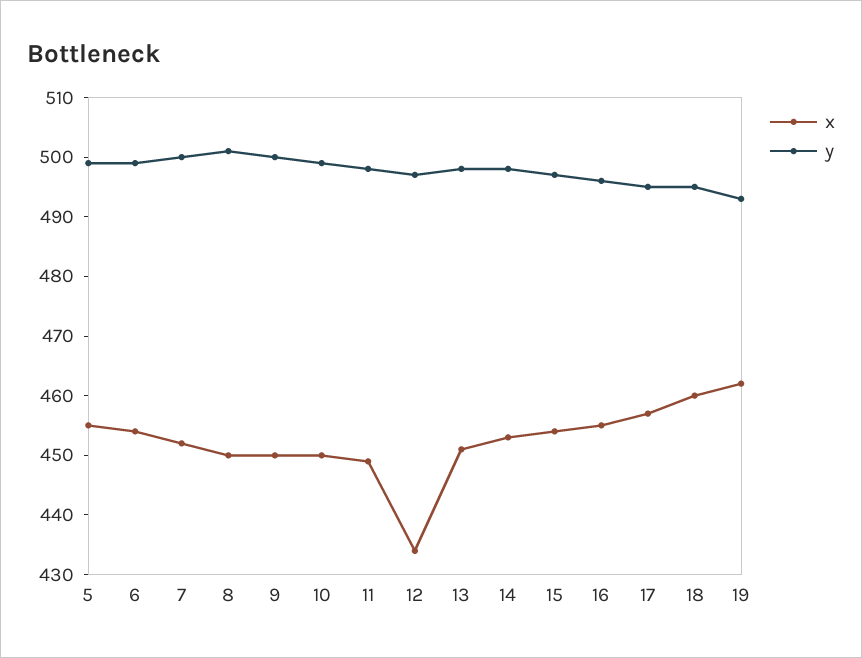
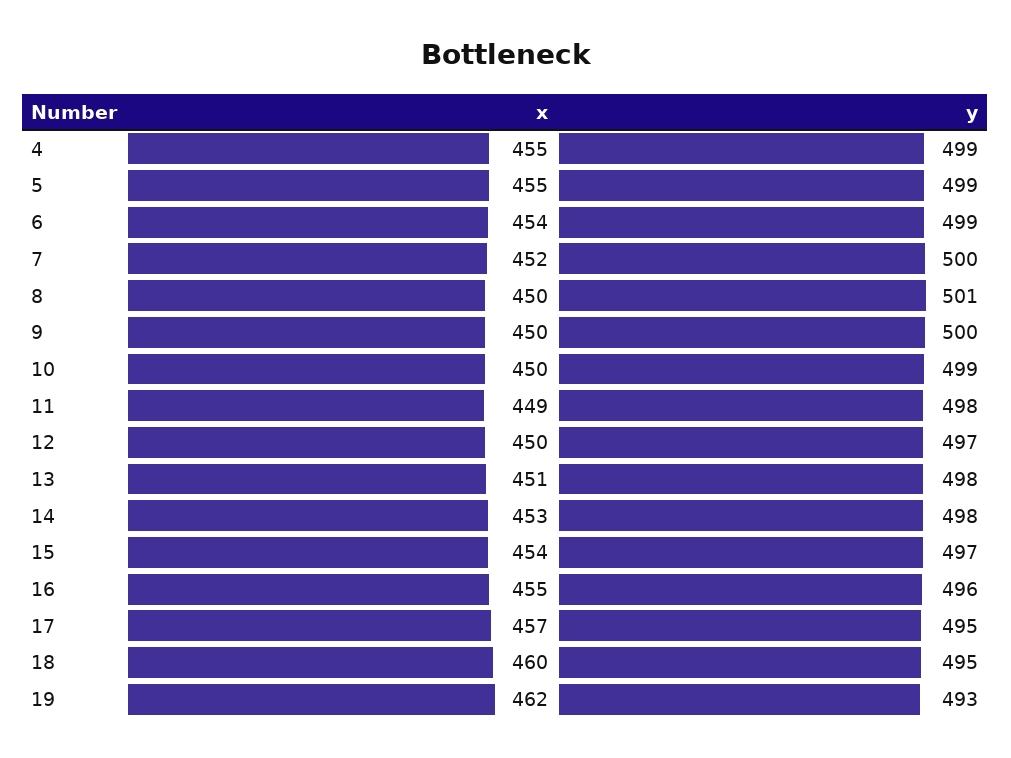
  {
    "x": {
      "5": 455,
      "6": 454,
      "7": 452,
      "8": 450,
      "9": 450,
      "10": 450,
      "11": 449,
-     "12": 435,
+     "12": 450,
      "13": 451,
      "14": 453,
      "15": 454,
      "16": 455,
      "17": 457,
      "18": 460,
-     "19": 462
+     "19": 462,
+     "4": 455
    },
    "y": {
      "5": 499,
      "6": 499,
      "7": 500,
      "8": 501,
      "9": 500,
      "10": 499,
      "11": 498,
      "12": 497,
      "13": 498,
      "14": 498,
      "15": 497,
      "16": 496,
      "17": 495,
      "18": 495,
-     "19": 493
+     "19": 493,
+     "4": 499
    }
  }

